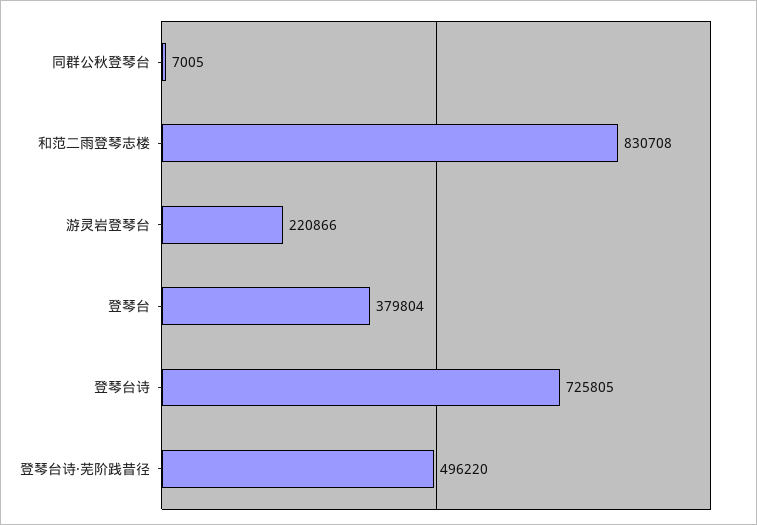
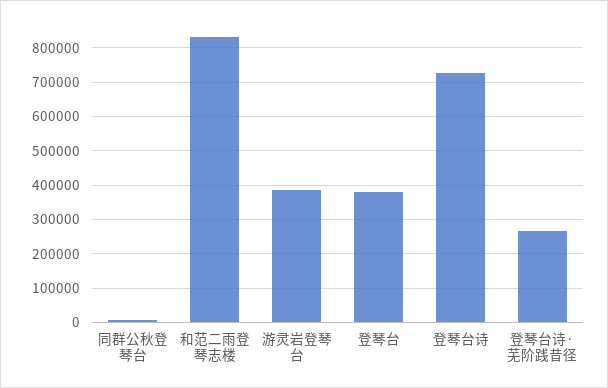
  {
    "同群公秋登琴台": 7005,
    "和范二雨登琴志楼": 830708,
-   "游灵岩登琴台": 220866,
+   "游灵岩登琴台": 380000,
    "登琴台": 379804,
    "登琴台诗": 725805,
-   "登琴台诗·芜阶践昔径": 496220
+   "登琴台诗·芜阶践昔径": 260000
  }

